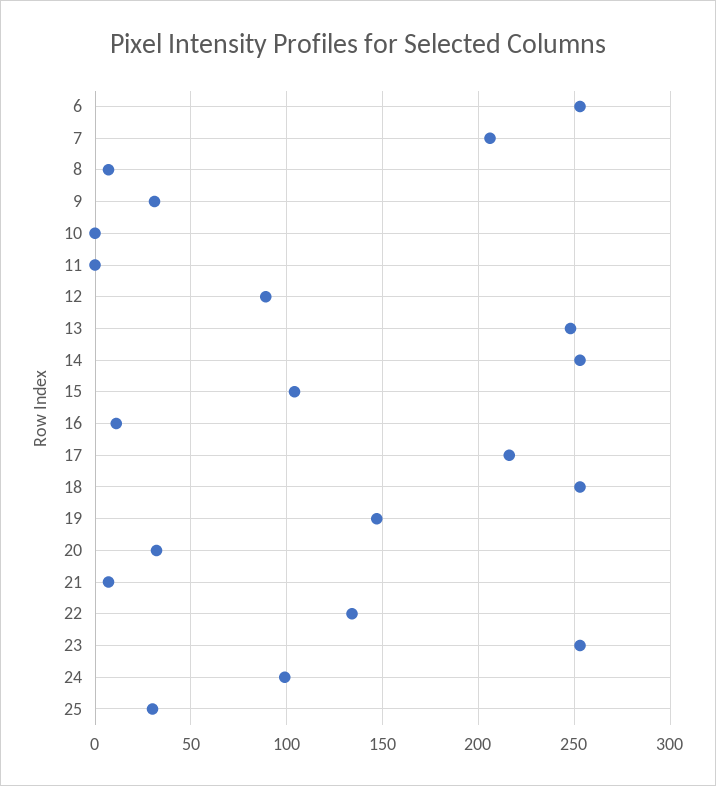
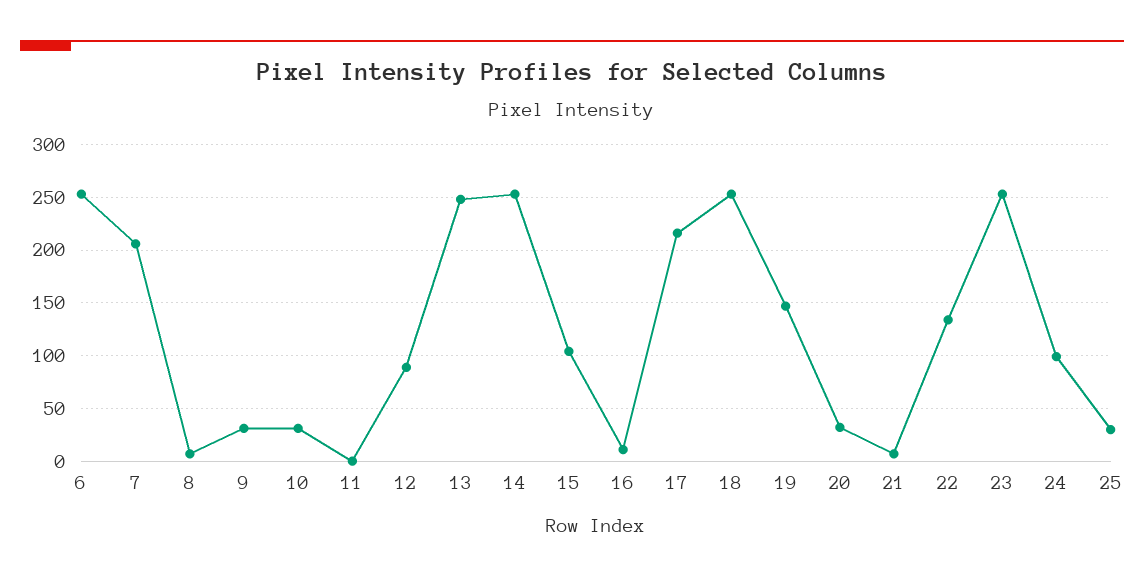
  {
    "6": 255,
    "7": 205,
    "8": 5,
    "9": 30,
-   "10": 0,
+   "10": 30,
    "11": 0,
    "12": 90,
    "13": 250,
    "14": 255,
    "15": 105,
    "16": 10,
    "17": 215,
    "18": 255,
    "19": 145,
    "20": 30,
    "21": 5,
    "22": 135,
    "23": 255,
    "24": 100,
    "25": 30
  }

